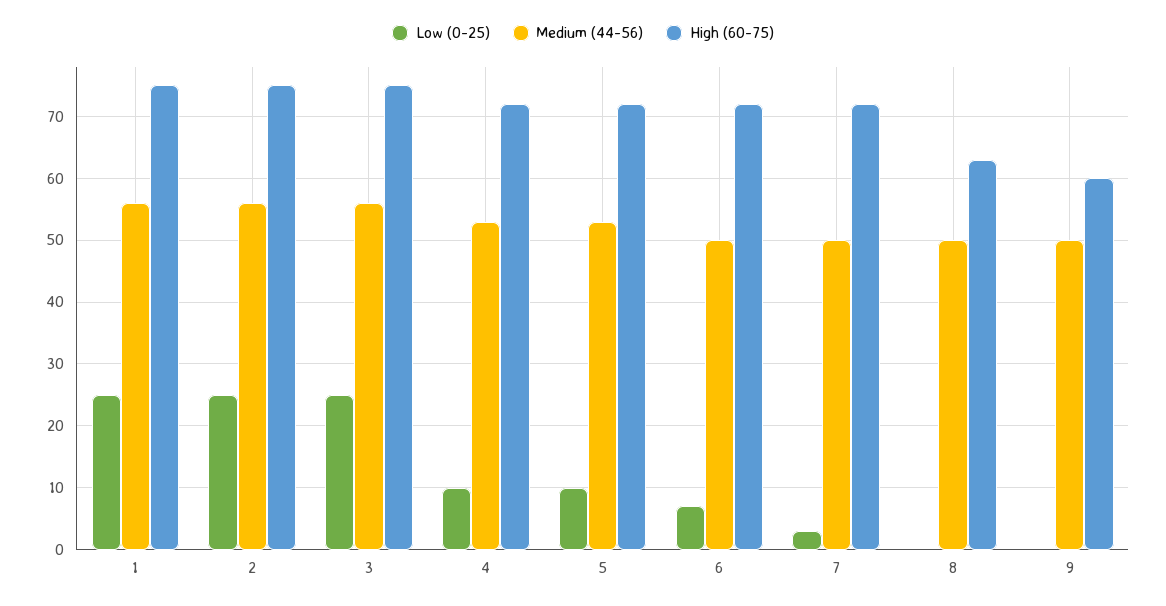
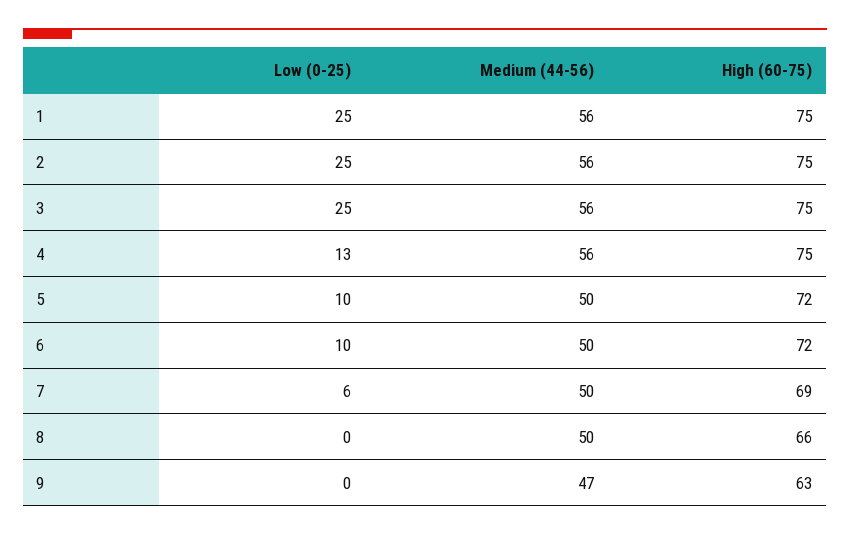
  {
    "Low (0-25)": {
      "1": 25,
      "2": 25,
      "3": 25,
-     "4": 10,
+     "4": 13,
      "5": 10,
-     "6": 7,
+     "6": 10,
-     "7": 3,
+     "7": 6,
      "8": 0,
      "9": 0
    },
    "Medium (44-56)": {
      "1": 56,
      "2": 56,
      "3": 56,
-     "4": 53,
+     "4": 56,
-     "5": 53,
+     "5": 50,
      "6": 50,
      "7": 50,
      "8": 50,
-     "9": 50
+     "9": 47
    },
    "High (60-75)": {
      "1": 75,
      "2": 75,
      "3": 75,
-     "4": 72,
+     "4": 75,
      "5": 72,
      "6": 72,
-     "7": 72,
+     "7": 69,
-     "8": 63,
+     "8": 66,
-     "9": 60
+     "9": 63
    }
  }

